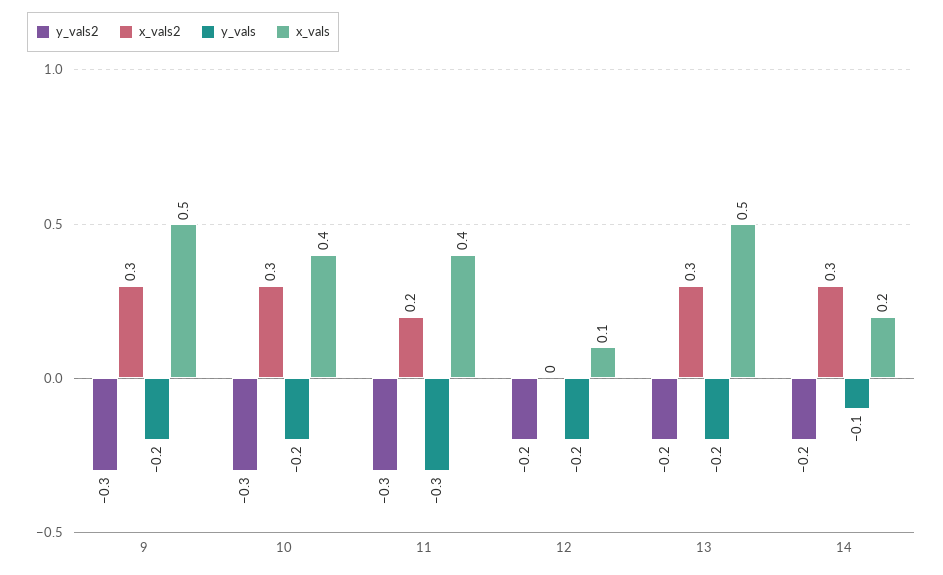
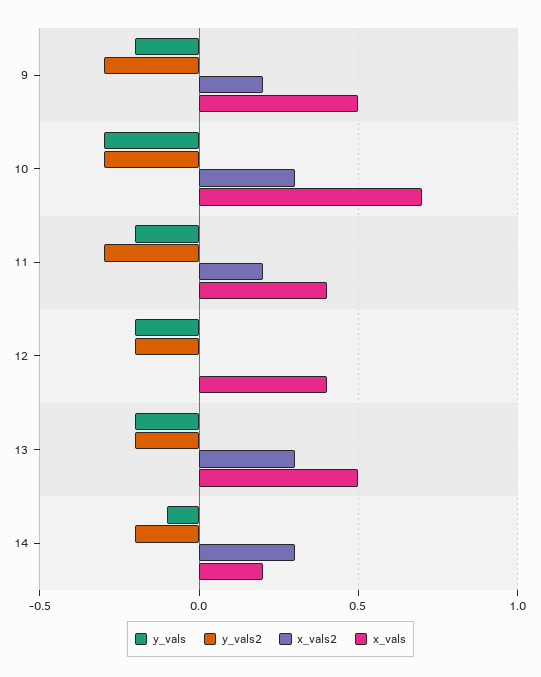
  {
    "y_vals2": {
      "9": -0.3,
      "10": -0.3,
      "11": -0.3,
      "12": -0.2,
      "13": -0.2,
      "14": -0.2
    },
    "x_vals2": {
-     "9": 0.3,
+     "9": 0.2,
      "10": 0.3,
      "11": 0.2,
      "12": 0,
      "13": 0.3,
      "14": 0.3
    },
    "y_vals": {
      "9": -0.2,
-     "10": -0.2,
+     "10": -0.3,
-     "11": -0.3,
+     "11": -0.2,
      "12": -0.2,
      "13": -0.2,
      "14": -0.1
    },
    "x_vals": {
      "9": 0.5,
-     "10": 0.4,
+     "10": 0.7,
      "11": 0.4,
-     "12": 0.1,
+     "12": 0.4,
      "13": 0.5,
      "14": 0.2
    }
  }

